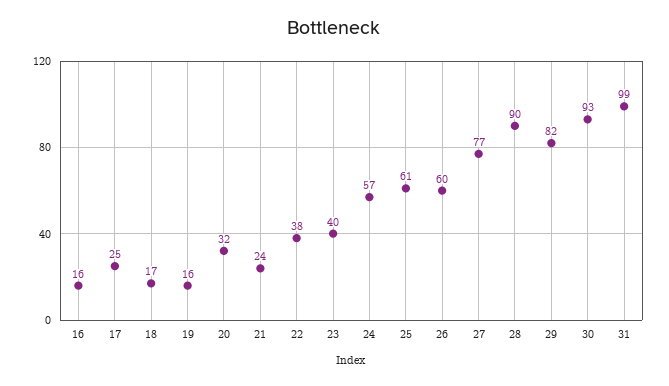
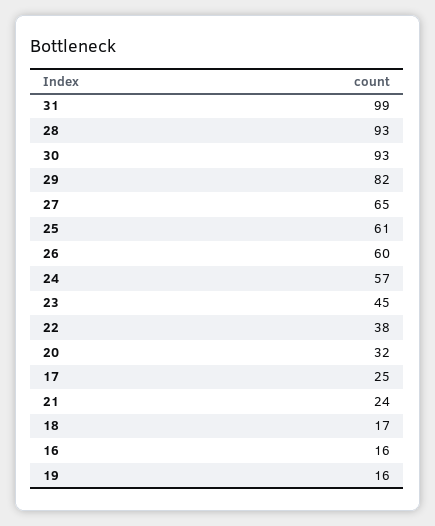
  {
    "16": 16,
    "17": 25,
    "18": 17,
    "19": 16,
    "20": 32,
    "21": 24,
    "22": 38,
-   "23": 40,
+   "23": 45,
    "24": 57,
    "25": 61,
    "26": 60,
-   "27": 77,
+   "27": 65,
-   "28": 90,
+   "28": 93,
    "29": 82,
    "30": 93,
    "31": 99
  }

